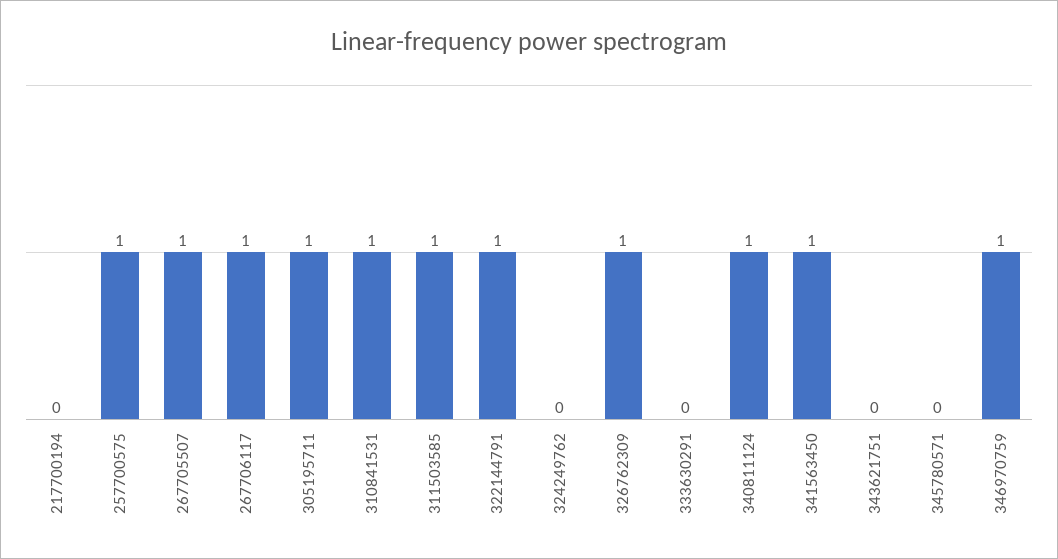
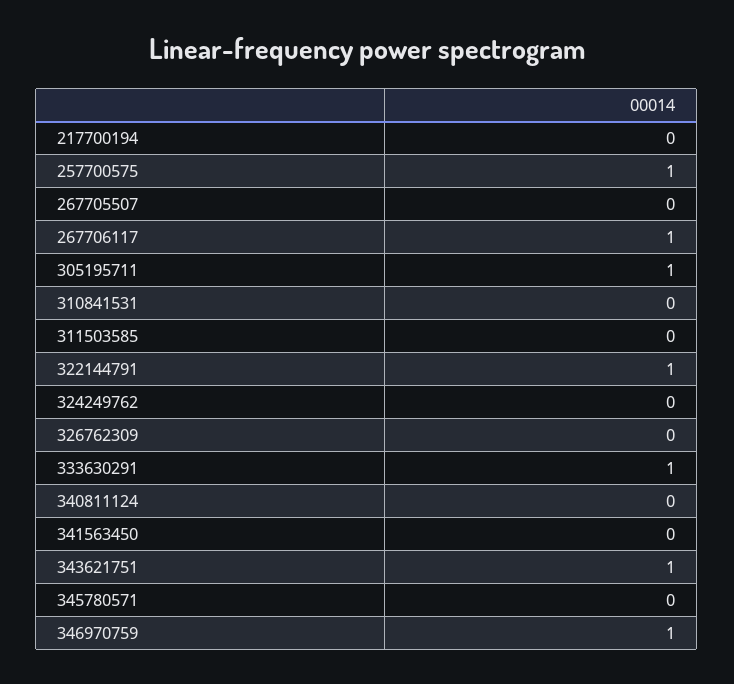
  {
    "217700194": 0,
    "257700575": 1,
-   "267705507": 1,
+   "267705507": 0,
    "267706117": 1,
    "305195711": 1,
-   "310841531": 1,
+   "310841531": 0,
-   "311503585": 1,
+   "311503585": 0,
    "322144791": 1,
    "324249762": 0,
-   "326762309": 1,
+   "326762309": 0,
-   "333630291": 0,
+   "333630291": 1,
-   "340811124": 1,
+   "340811124": 0,
-   "341563450": 1,
+   "341563450": 0,
-   "343621751": 0,
+   "343621751": 1,
    "345780571": 0,
    "346970759": 1
  }

